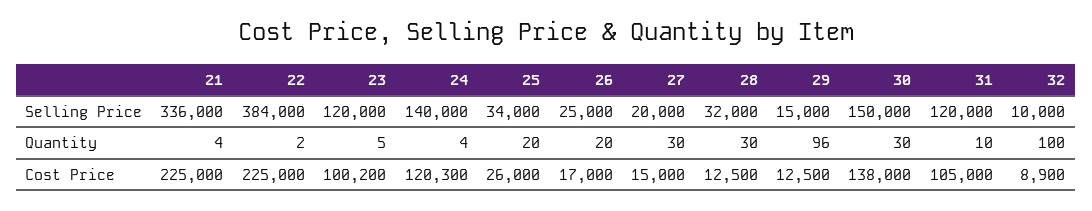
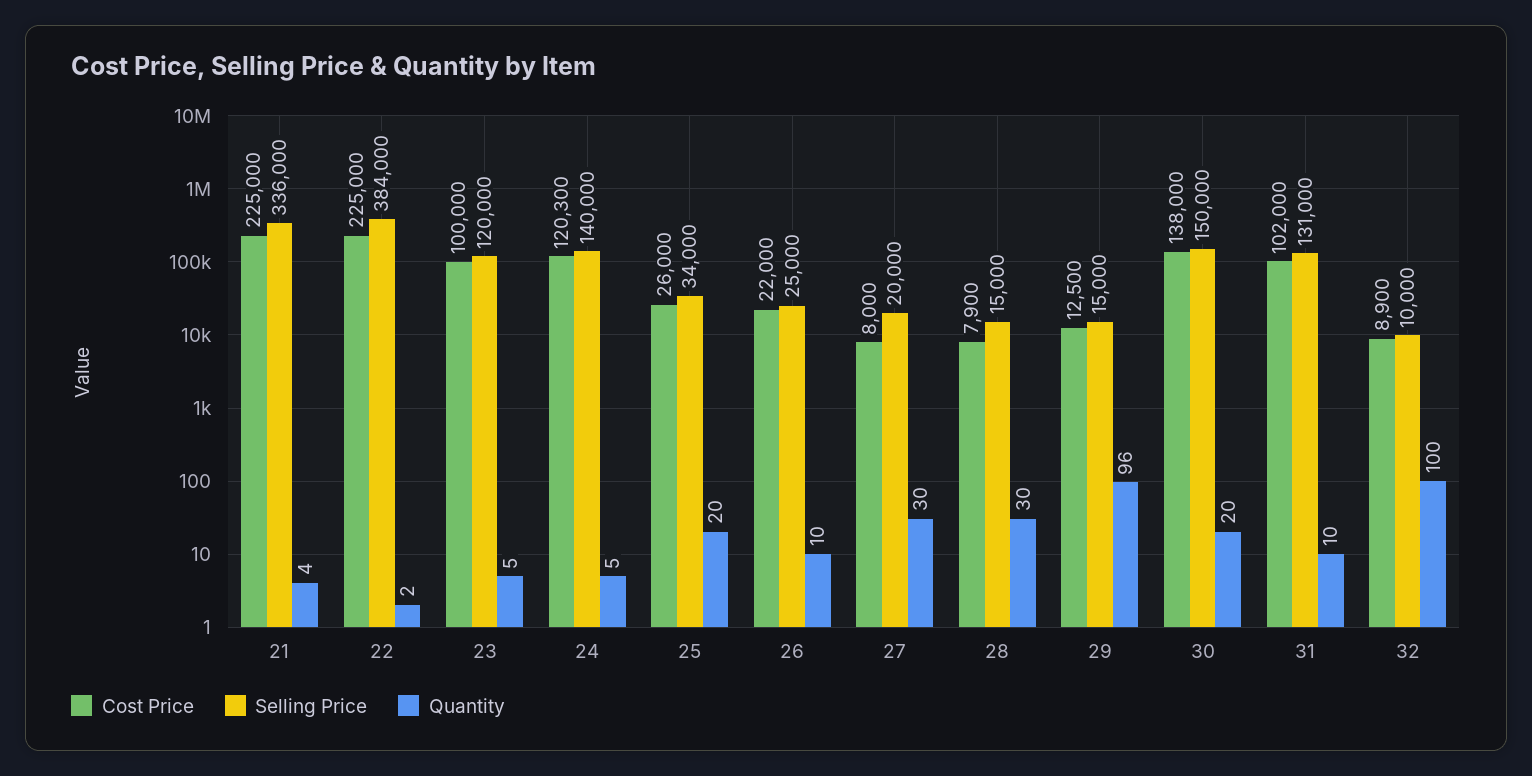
  {
    "Selling Price": {
      "21": 336000,
      "22": 384000,
      "23": 120000,
      "24": 140000,
      "25": 34000,
      "26": 25000,
      "27": 20000,
-     "28": 32000,
+     "28": 15000,
      "29": 15000,
      "30": 150000,
-     "31": 120000,
+     "31": 131000,
      "32": 10000
    },
    "Quantity": {
      "21": 4,
      "22": 2,
      "23": 5,
-     "24": 4,
+     "24": 5,
      "25": 20,
-     "26": 20,
+     "26": 10,
      "27": 30,
      "28": 30,
      "29": 96,
-     "30": 30,
+     "30": 20,
      "31": 10,
      "32": 100
    },
    "Cost Price": {
      "21": 225000,
      "22": 225000,
-     "23": 100200,
+     "23": 100000,
      "24": 120300,
      "25": 26000,
-     "26": 17000,
+     "26": 22000,
-     "27": 15000,
+     "27": 8000,
-     "28": 12500,
+     "28": 7900,
      "29": 12500,
      "30": 138000,
-     "31": 105000,
+     "31": 102000,
      "32": 8900
    }
  }

